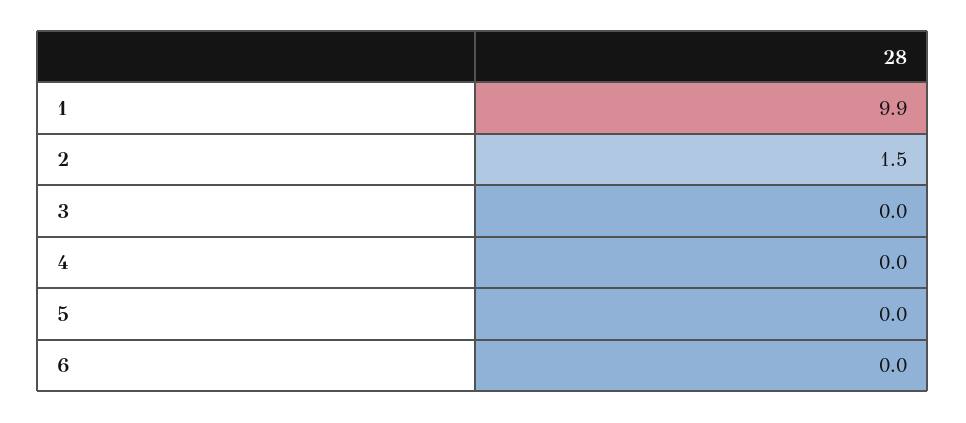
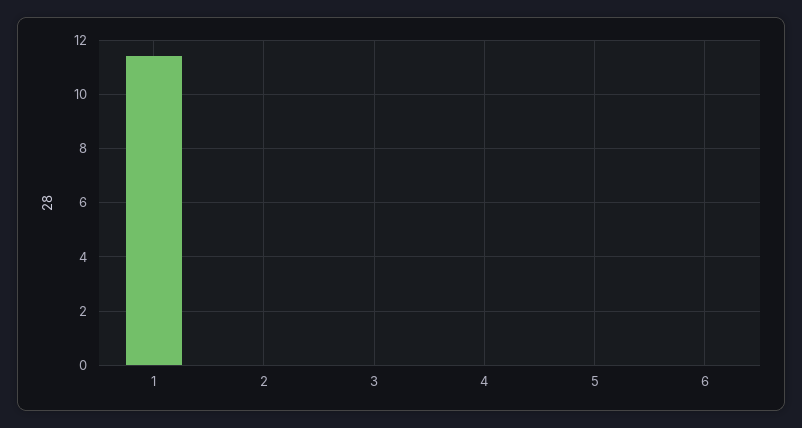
  {
-   "1": 9.9,
+   "1": 11.5,
-   "2": 1.5,
+   "2": 0,
    "3": 0,
    "4": 0,
    "5": 0,
    "6": 0
  }

